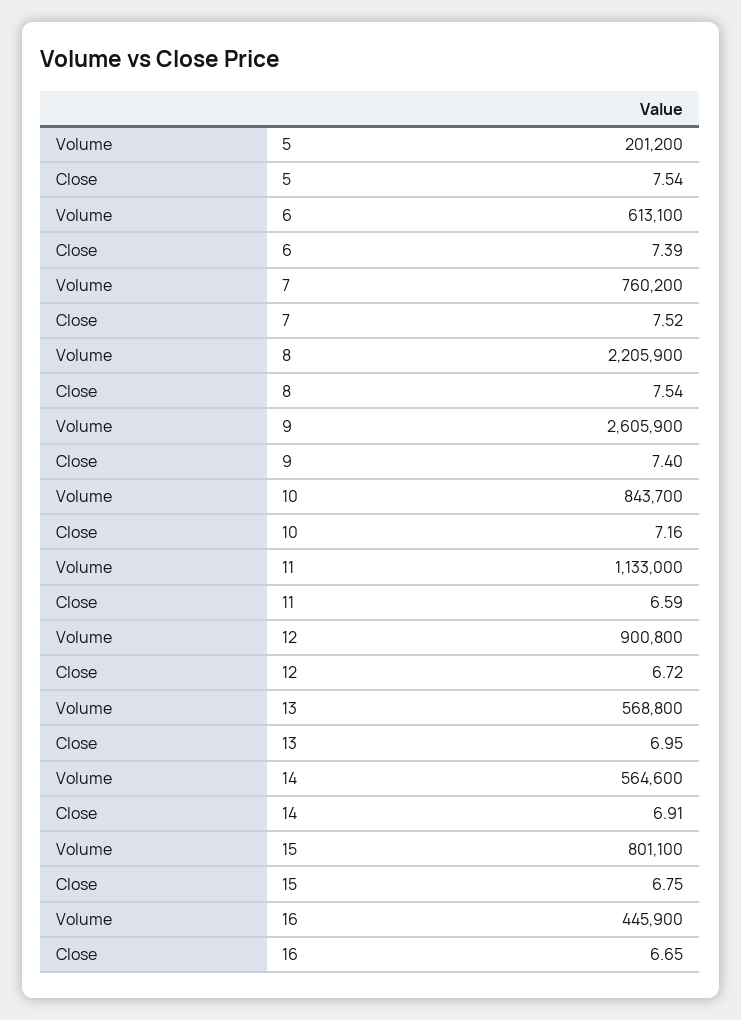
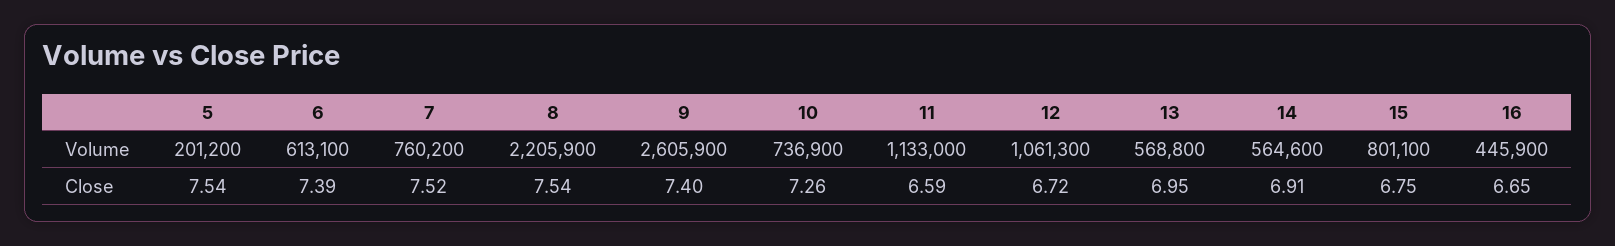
  {
    "Volume": {
      "5": 201200,
      "6": 613100,
      "7": 760200,
      "8": 2205900,
      "9": 2605900,
-     "10": 843700,
+     "10": 736900,
      "11": 1133000,
-     "12": 900800,
+     "12": 1061300,
      "13": 568800,
      "14": 564600,
      "15": 801100,
      "16": 445900
    },
    "Close": {
      "5": 7.54,
      "6": 7.39,
      "7": 7.52,
      "8": 7.54,
      "9": 7.4,
-     "10": 7.16,
+     "10": 7.26,
      "11": 6.59,
      "12": 6.72,
      "13": 6.95,
      "14": 6.91,
      "15": 6.75,
      "16": 6.65
    }
  }

